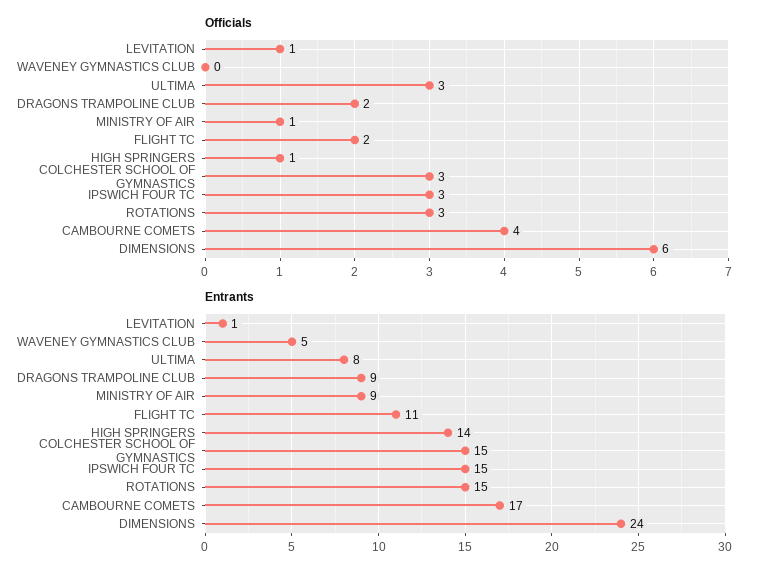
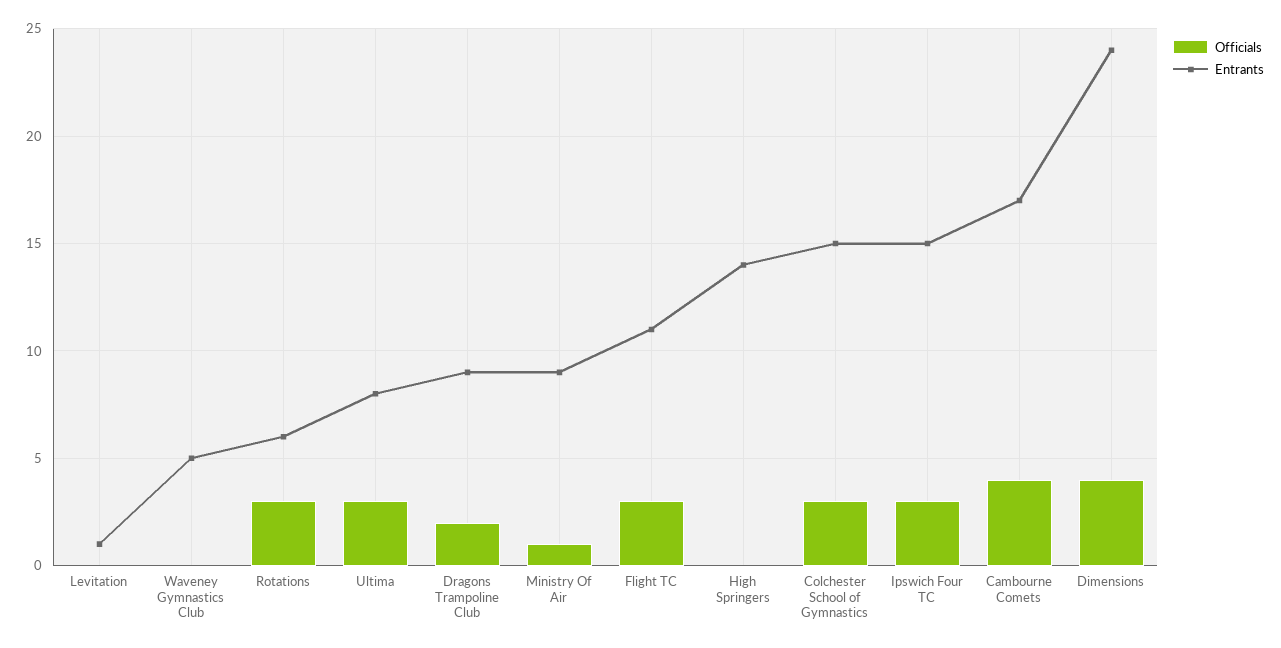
  {
    "Officials": {
-     "LEVITATION": 1,
+     "LEVITATION": 0,
      "WAVENEY GYMNASTICS CLUB": 0,
      "ULTIMA": 3,
      "DRAGONS TRAMPOLINE CLUB": 2,
      "MINISTRY OF AIR": 1,
-     "FLIGHT TC": 2,
+     "FLIGHT TC": 3,
-     "HIGH SPRINGERS": 1,
+     "HIGH SPRINGERS": 0,
      "COLCHESTER SCHOOL OF GYMNASTICS": 3,
      "IPSWICH FOUR TC": 3,
      "ROTATIONS": 3,
      "CAMBOURNE COMETS": 4,
-     "DIMENSIONS": 6
+     "DIMENSIONS": 4
    },
    "Entrants": {
      "LEVITATION": 1,
      "WAVENEY GYMNASTICS CLUB": 5,
      "ULTIMA": 8,
      "DRAGONS TRAMPOLINE CLUB": 9,
      "MINISTRY OF AIR": 9,
      "FLIGHT TC": 11,
      "HIGH SPRINGERS": 14,
      "COLCHESTER SCHOOL OF GYMNASTICS": 15,
      "IPSWICH FOUR TC": 15,
-     "ROTATIONS": 15,
+     "ROTATIONS": 6,
      "CAMBOURNE COMETS": 17,
      "DIMENSIONS": 24
    }
  }

